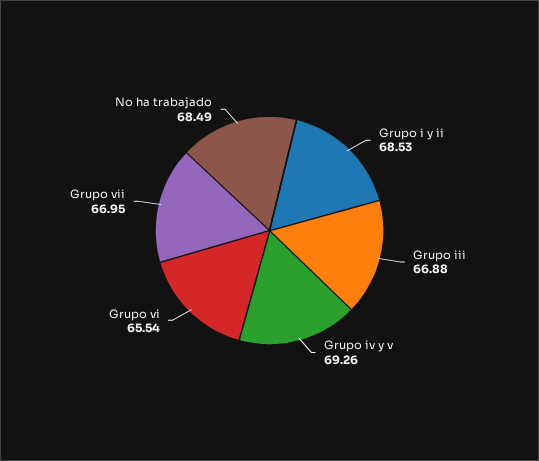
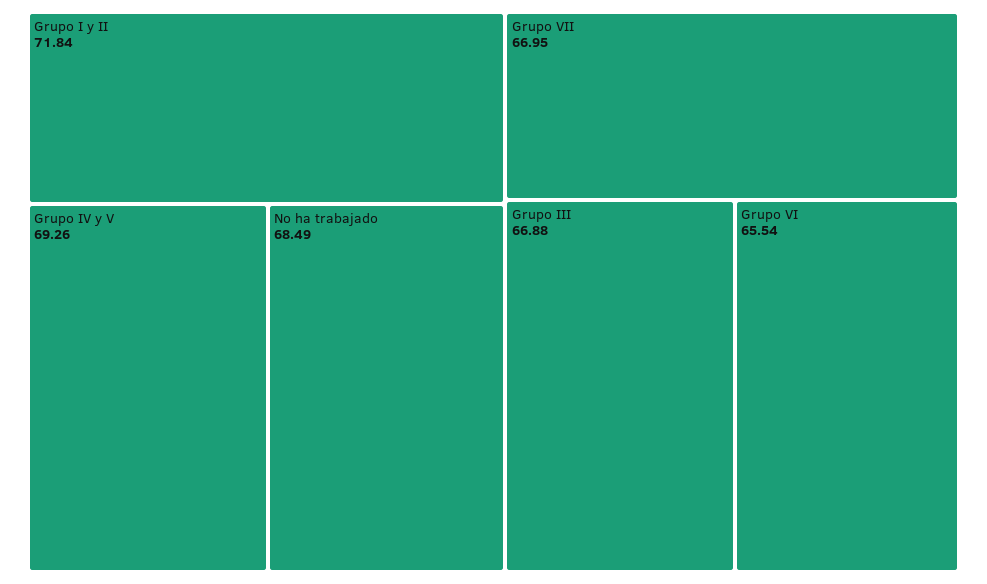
  {
-   "Grupo i y ii": 68.53,
+   "Grupo i y ii": 71.84,
    "Grupo iii": 66.88,
    "Grupo iv y v": 69.26,
    "Grupo vi": 65.54,
    "Grupo vii": 66.95,
    "No ha trabajado": 68.49
  }

